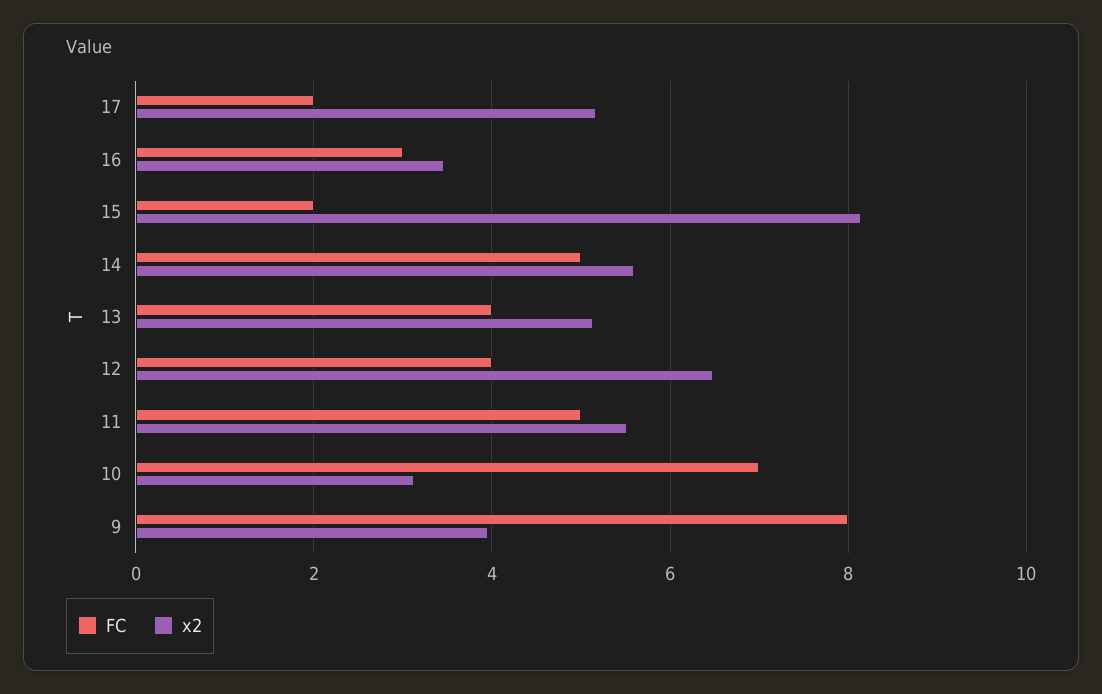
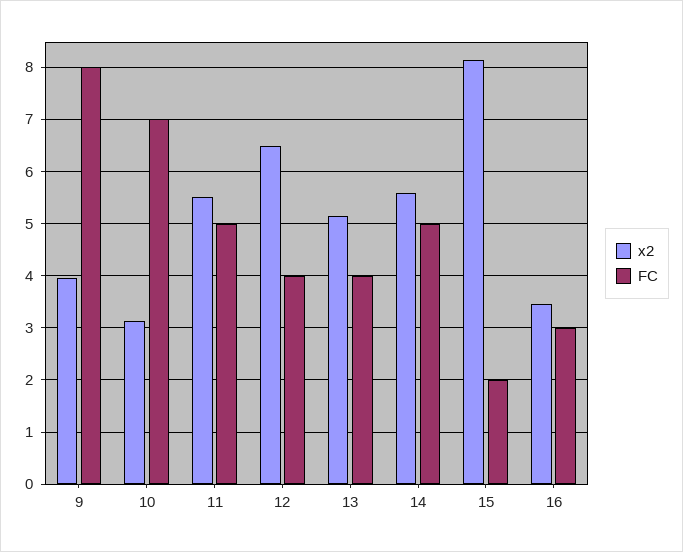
  {
    "FC": {
-     "17": 2,
      "16": 3,
      "15": 2,
      "14": 5,
      "13": 4,
      "12": 4,
      "11": 5,
      "10": 7,
      "9": 8
    },
    "x2": {
-     "17": 5.2,
      "16": 3.4,
      "15": 8.2,
      "14": 5.6,
      "13": 5.2,
      "12": 6.4,
      "11": 5.6,
      "10": 3.2,
      "9": 4
    }
  }

